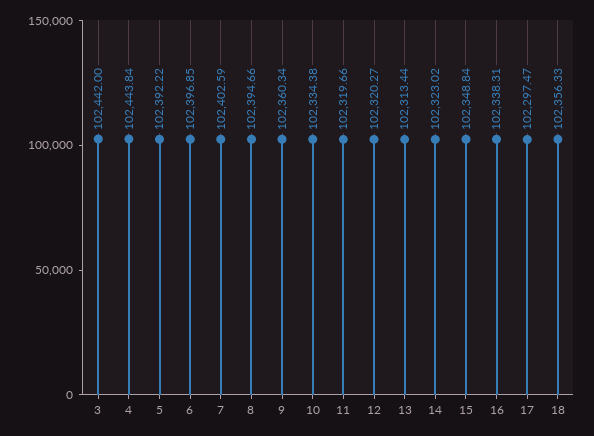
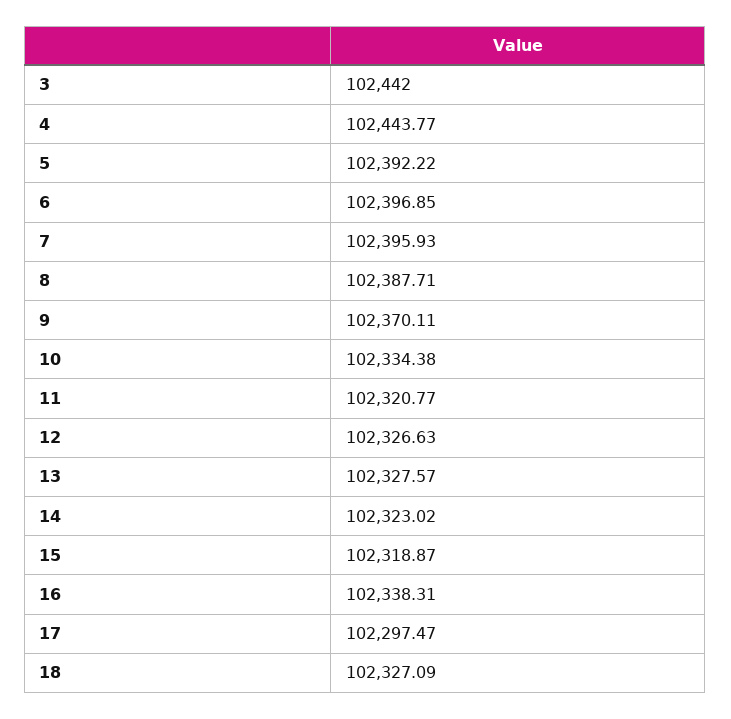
  {
    "3": 102442,
-   "4": 102443.84,
+   "4": 102443.77,
    "5": 102392.22,
    "6": 102396.85,
-   "7": 102402.59,
+   "7": 102395.93,
-   "8": 102394.66,
+   "8": 102387.71,
-   "9": 102360.34,
+   "9": 102370.11,
    "10": 102334.38,
-   "11": 102319.66,
+   "11": 102320.77,
-   "12": 102320.27,
+   "12": 102326.63,
-   "13": 102313.44,
+   "13": 102327.57,
    "14": 102323.02,
-   "15": 102348.84,
+   "15": 102318.87,
    "16": 102338.31,
    "17": 102297.47,
-   "18": 102356.33
+   "18": 102327.09
  }

